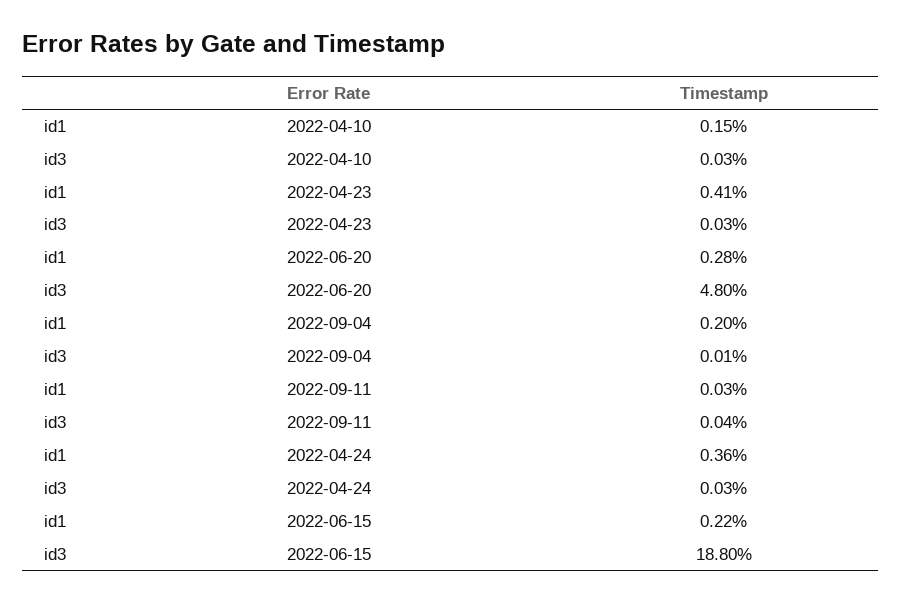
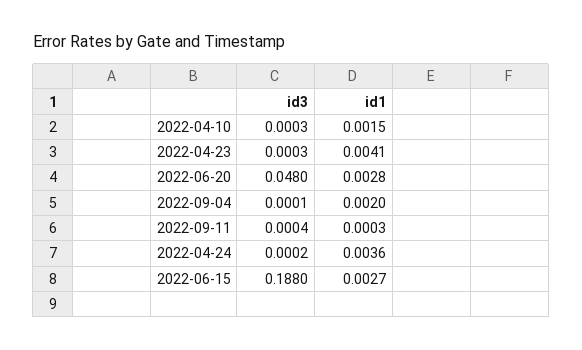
  {
    "id1": {
      "2022-04-10": 0.0015,
      "2022-04-23": 0.0041,
      "2022-06-20": 0.0028,
      "2022-09-04": 0.002,
      "2022-09-11": 0.0003,
      "2022-04-24": 0.0036,
-     "2022-06-15": 0.0022
+     "2022-06-15": 0.0027
    },
    "id3": {
      "2022-04-10": 0.0003,
      "2022-04-23": 0.0003,
      "2022-06-20": 0.048,
      "2022-09-04": 0.0001,
      "2022-09-11": 0.0004,
-     "2022-04-24": 0.0003,
+     "2022-04-24": 0.0002,
      "2022-06-15": 0.188
    }
  }

